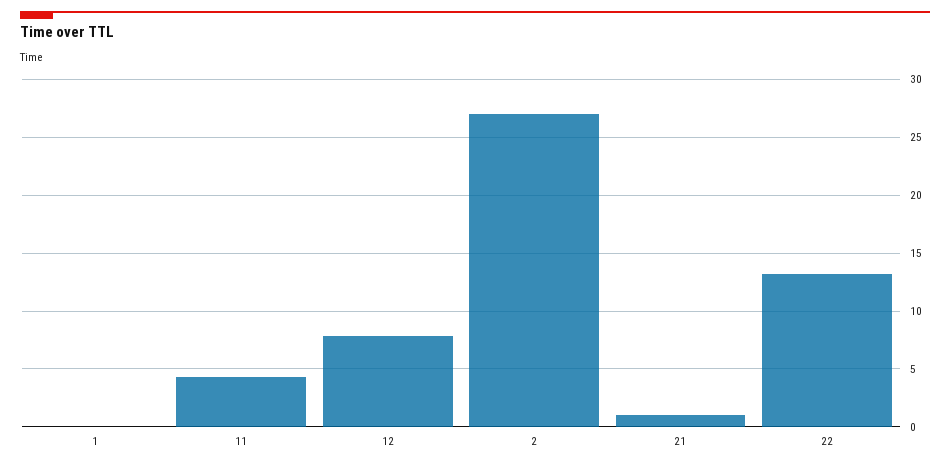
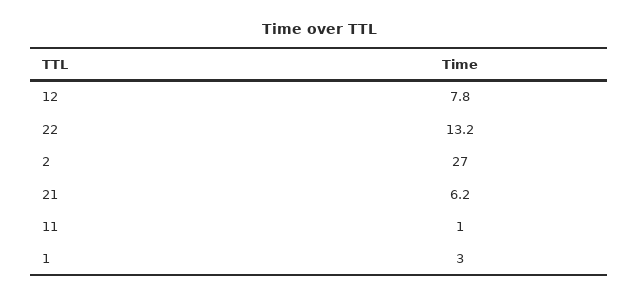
  {
-   "1": 0,
+   "1": 3,
-   "11": 4,
+   "11": 1,
    "12": 7.8,
    "2": 27,
-   "21": 1,
+   "21": 6.2,
    "22": 13.2
  }

